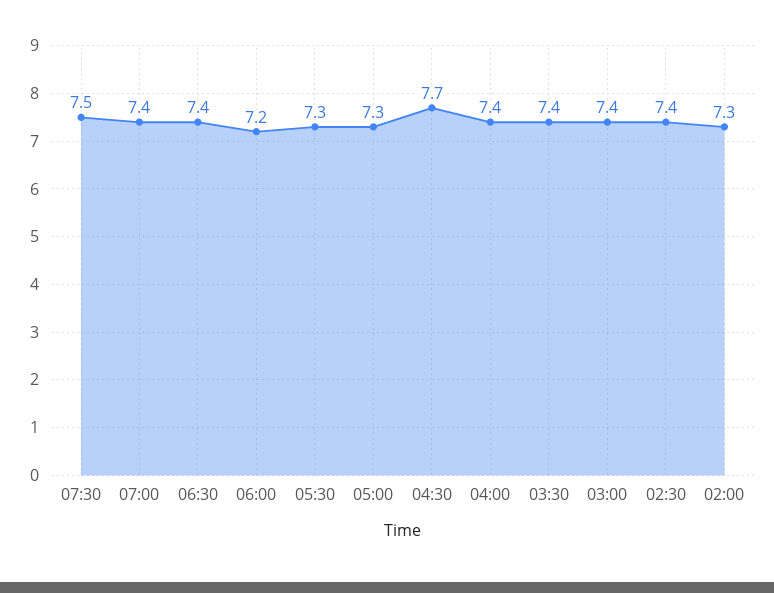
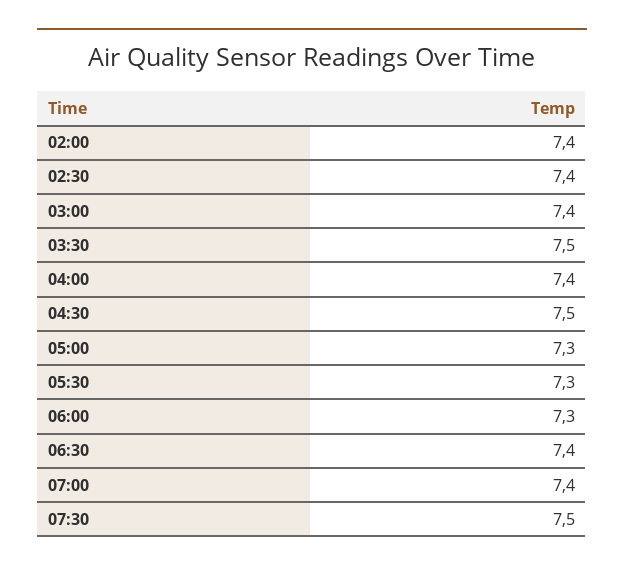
  {
    "07:30": 7.5,
    "07:00": 7.4,
    "06:30": 7.4,
-   "06:00": 7.2,
+   "06:00": 7.3,
    "05:30": 7.3,
    "05:00": 7.3,
-   "04:30": 7.7,
+   "04:30": 7.5,
    "04:00": 7.4,
-   "03:30": 7.4,
+   "03:30": 7.5,
    "03:00": 7.4,
    "02:30": 7.4,
-   "02:00": 7.3
+   "02:00": 7.4
  }

